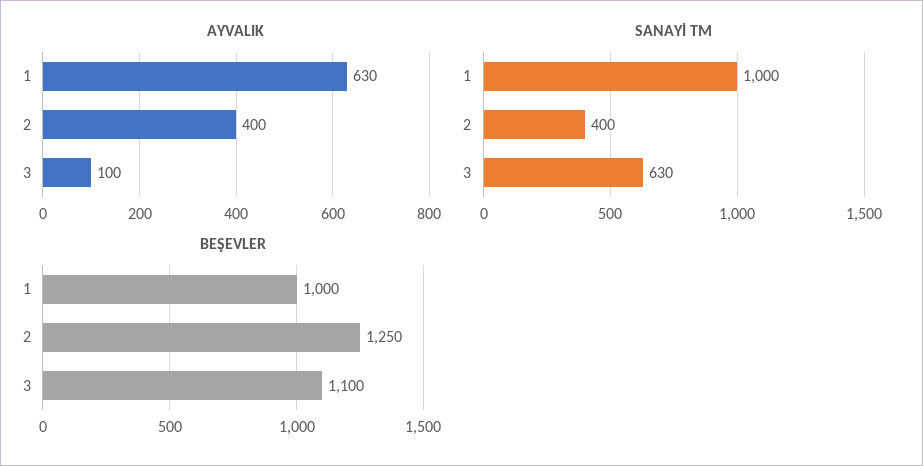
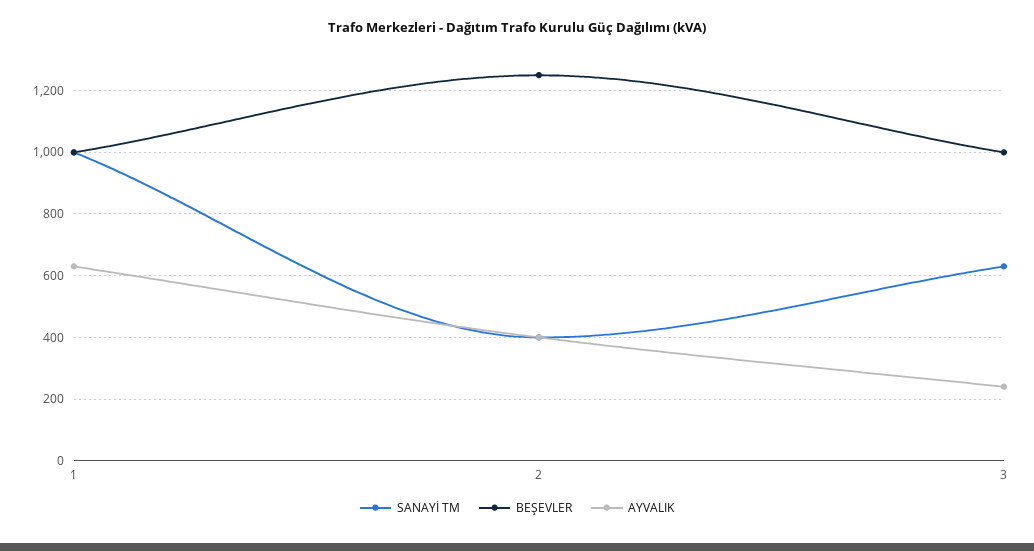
  {
    "AYVALIK": {
      "1": 630,
      "2": 400,
-     "3": 100
+     "3": 240
    },
    "SANAYİ TM": {
      "1": 1000,
      "2": 400,
      "3": 630
    },
    "BEŞEVLER": {
      "1": 1000,
      "2": 1250,
-     "3": 1100
+     "3": 1000
    }
  }

